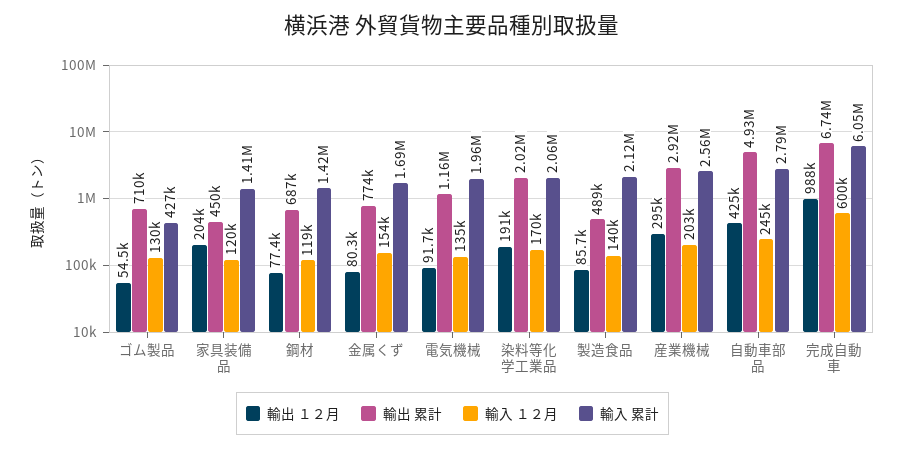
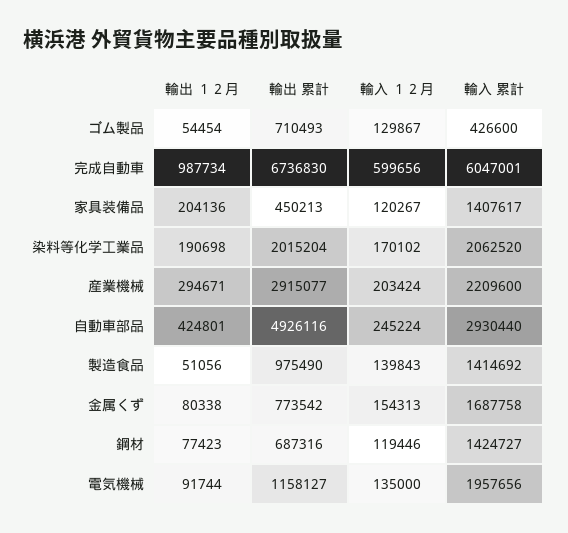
  {
    "輸出 １２月": {
      "ゴム製品": 54454,
      "家具装備品": 204136,
      "鋼材": 77423,
      "金属くず": 80338,
      "電気機械": 91744,
      "染料等化学工業品": 190698,
-     "製造食品": 85700,
+     "製造食品": 51056,
      "産業機械": 294671,
      "自動車部品": 424801,
      "完成自動車": 987734
    },
    "輸出 累計": {
      "ゴム製品": 710493,
      "家具装備品": 450213,
      "鋼材": 687316,
      "金属くず": 773542,
      "電気機械": 1158127,
      "染料等化学工業品": 2015204,
-     "製造食品": 489000,
+     "製造食品": 975490,
      "産業機械": 2915077,
      "自動車部品": 4926116,
      "完成自動車": 6736830
    },
    "輸入 １２月": {
      "ゴム製品": 129867,
      "家具装備品": 120267,
      "鋼材": 119446,
      "金属くず": 154313,
      "電気機械": 135000,
      "染料等化学工業品": 170102,
      "製造食品": 139843,
      "産業機械": 203424,
      "自動車部品": 245224,
      "完成自動車": 599656
    },
    "輸入 累計": {
      "ゴム製品": 426600,
      "家具装備品": 1407617,
      "鋼材": 1424727,
      "金属くず": 1687758,
      "電気機械": 1957656,
      "染料等化学工業品": 2062520,
-     "製造食品": 2120000,
+     "製造食品": 1414692,
-     "産業機械": 2560000,
+     "産業機械": 2209600,
-     "自動車部品": 2790000,
+     "自動車部品": 2930440,
      "完成自動車": 6047001
    }
  }

